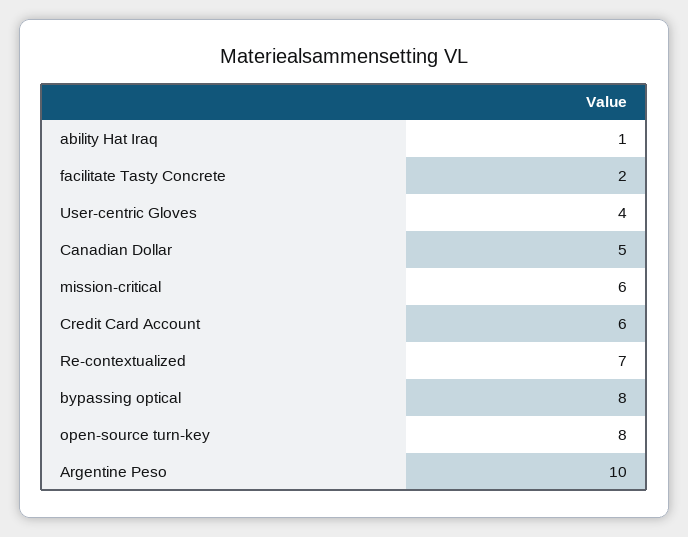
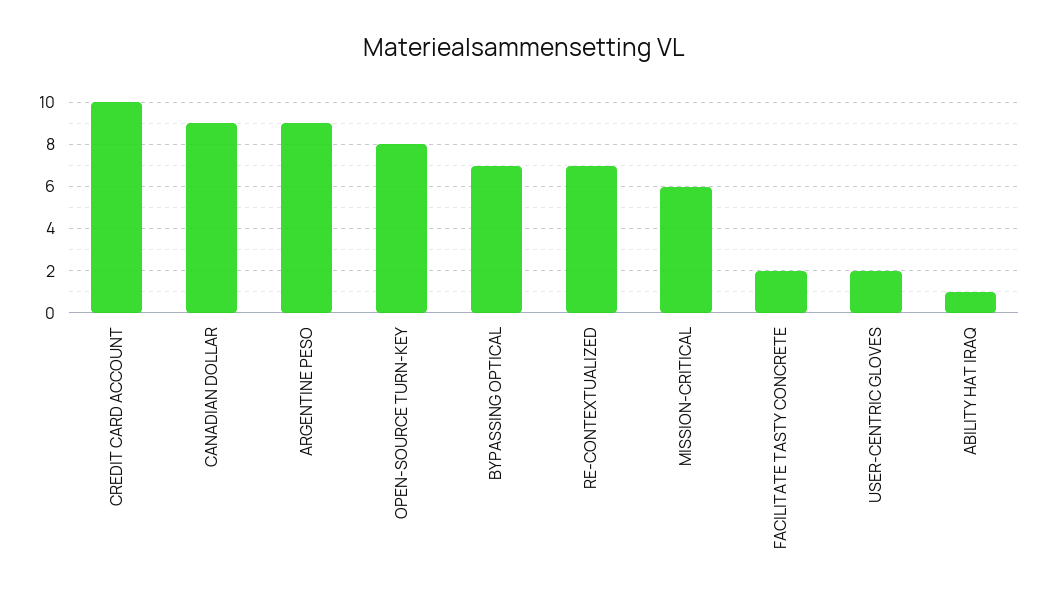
  {
    "ability Hat Iraq": 1,
    "facilitate Tasty Concrete": 2,
-   "User-centric Gloves": 4,
+   "User-centric Gloves": 2,
-   "Canadian Dollar": 5,
+   "Canadian Dollar": 9,
    "mission-critical": 6,
-   "Credit Card Account": 6,
+   "Credit Card Account": 10,
    "Re-contextualized": 7,
-   "bypassing optical": 8,
+   "bypassing optical": 7,
    "open-source turn-key": 8,
-   "Argentine Peso": 10
+   "Argentine Peso": 9
  }

